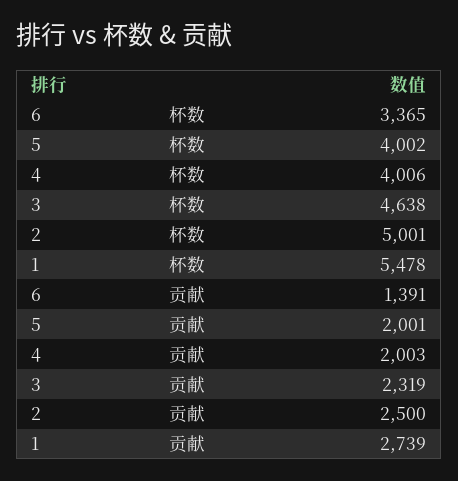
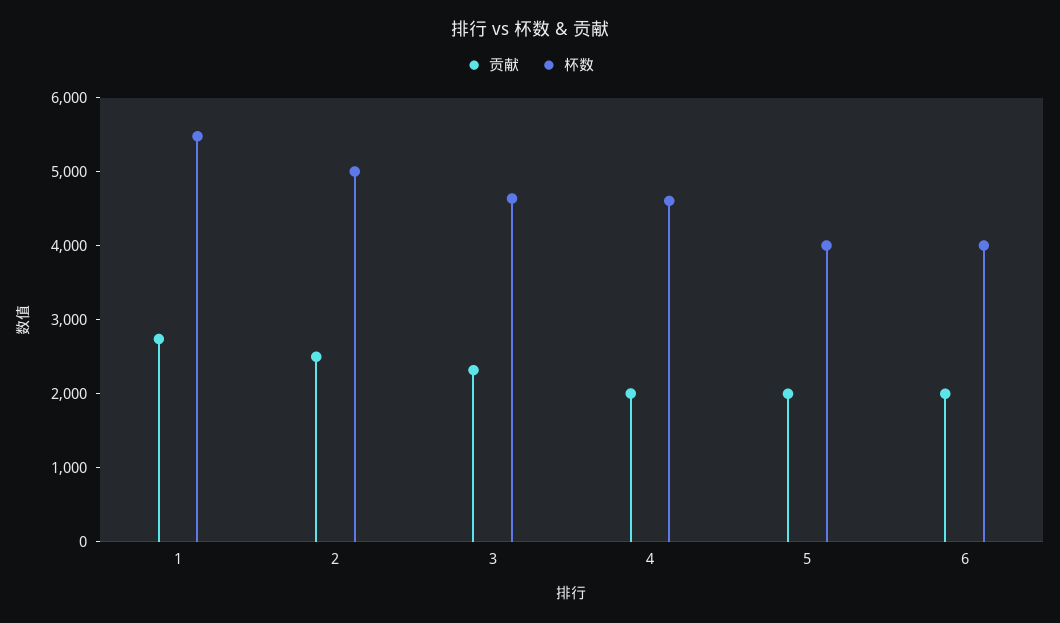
  {
    "杯数": {
-     "6": 3365,
+     "6": 4000,
      "5": 4002,
-     "4": 4006,
+     "4": 4600,
      "3": 4638,
      "2": 5001,
      "1": 5478
    },
    "贡献": {
-     "6": 1391,
+     "6": 2000,
      "5": 2001,
      "4": 2003,
      "3": 2319,
      "2": 2500,
      "1": 2739
    }
  }

